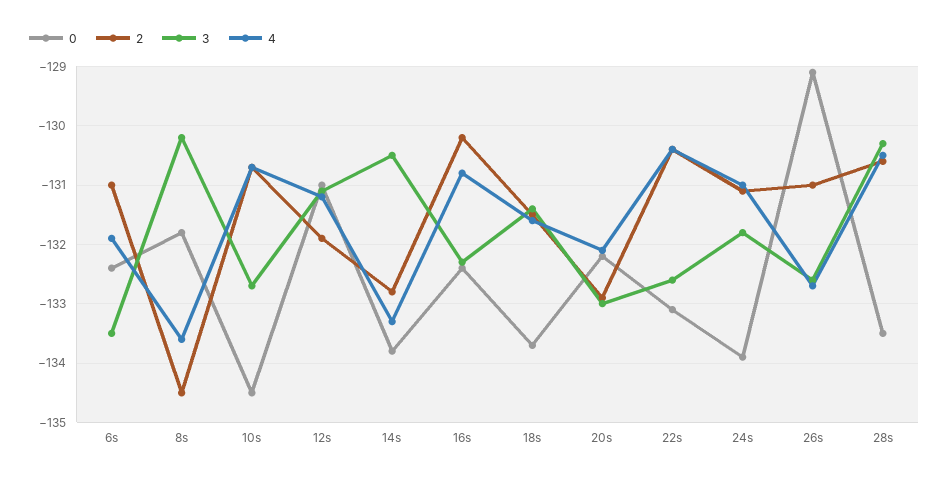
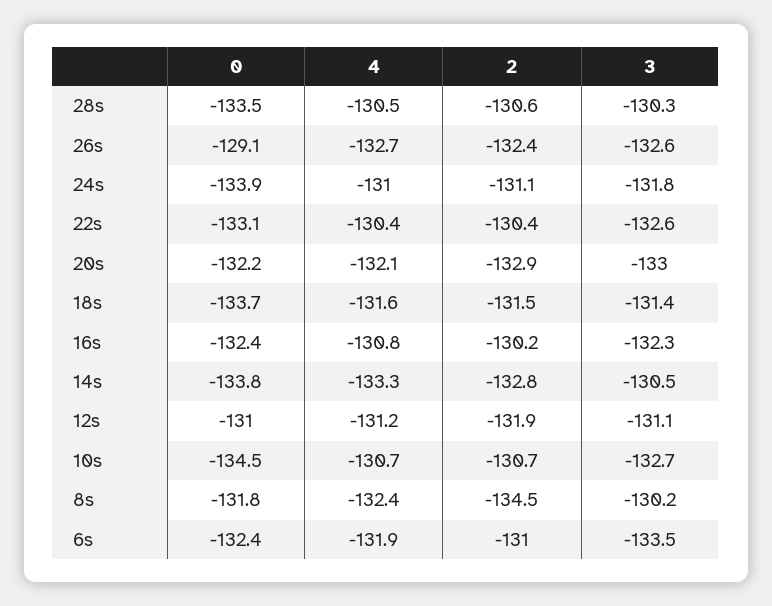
  {
    "0": {
      "6s": -132.4,
      "8s": -131.8,
      "10s": -134.5,
      "12s": -131,
      "14s": -133.8,
      "16s": -132.4,
      "18s": -133.7,
      "20s": -132.2,
      "22s": -133.1,
      "24s": -133.9,
      "26s": -129.1,
      "28s": -133.5
    },
    "2": {
      "6s": -131,
      "8s": -134.5,
      "10s": -130.7,
      "12s": -131.9,
      "14s": -132.8,
      "16s": -130.2,
      "18s": -131.5,
      "20s": -132.9,
      "22s": -130.4,
      "24s": -131.1,
-     "26s": -131,
+     "26s": -132.4,
      "28s": -130.6
    },
    "3": {
      "6s": -133.5,
      "8s": -130.2,
      "10s": -132.7,
      "12s": -131.1,
      "14s": -130.5,
      "16s": -132.3,
      "18s": -131.4,
      "20s": -133,
      "22s": -132.6,
      "24s": -131.8,
      "26s": -132.6,
      "28s": -130.3
    },
    "4": {
      "6s": -131.9,
-     "8s": -133.5,
+     "8s": -132.4,
      "10s": -130.7,
      "12s": -131.2,
      "14s": -133.3,
      "16s": -130.8,
      "18s": -131.6,
      "20s": -132.1,
      "22s": -130.4,
      "24s": -131,
      "26s": -132.7,
      "28s": -130.5
    }
  }

